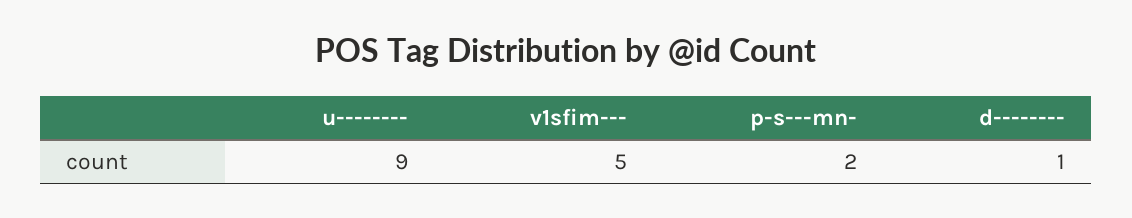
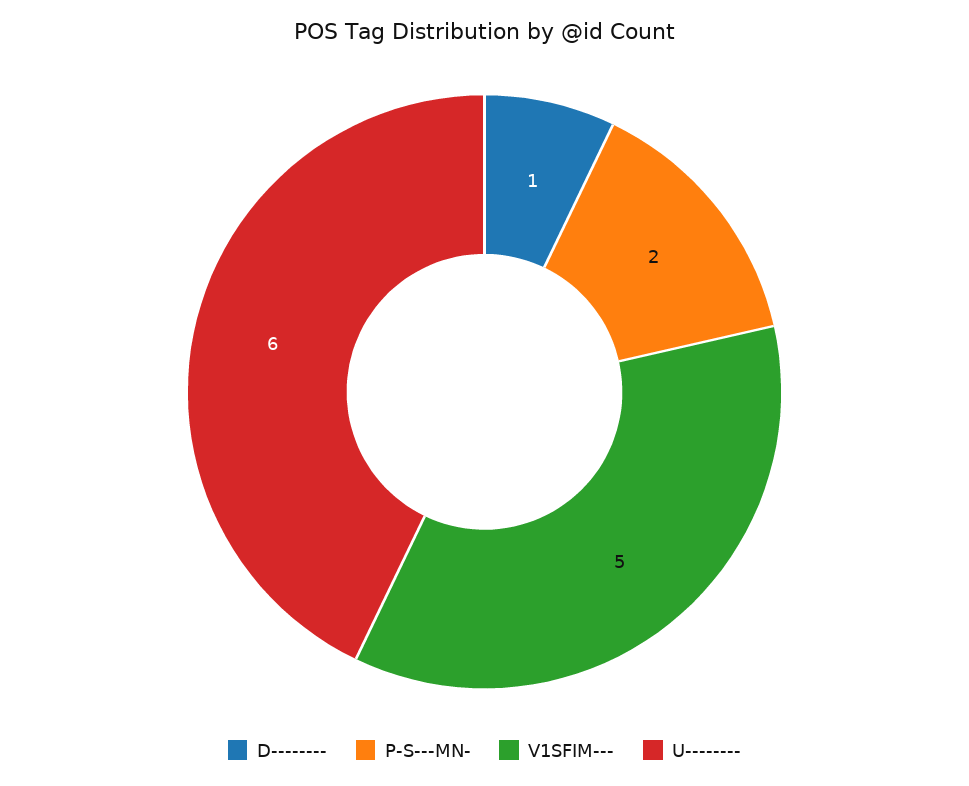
  {
-   "u--------": 9,
+   "u--------": 6,
    "v1sfim---": 5,
    "p-s---mn-": 2,
    "d--------": 1
  }

